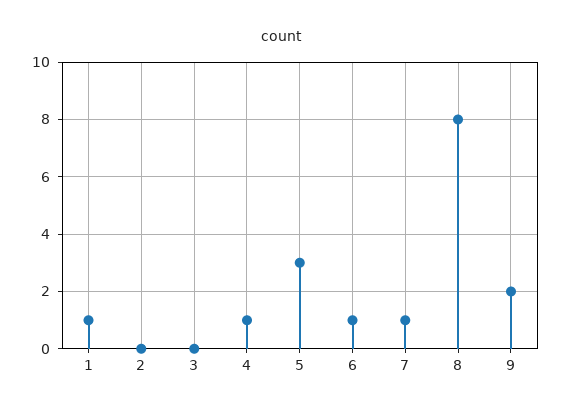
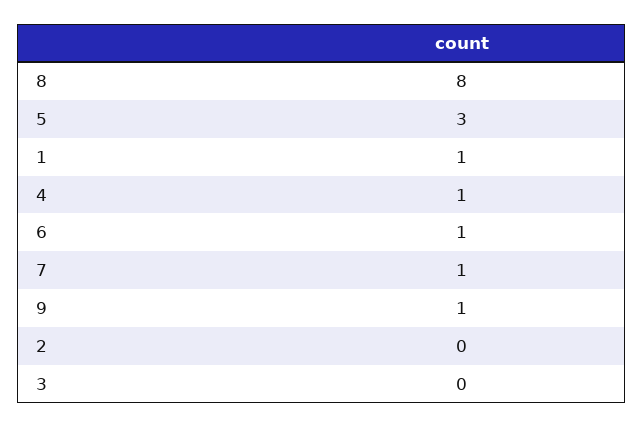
  {
    "1": 1,
    "2": 0,
    "3": 0,
    "4": 1,
    "5": 3,
    "6": 1,
    "7": 1,
    "8": 8,
-   "9": 2
+   "9": 1
  }

